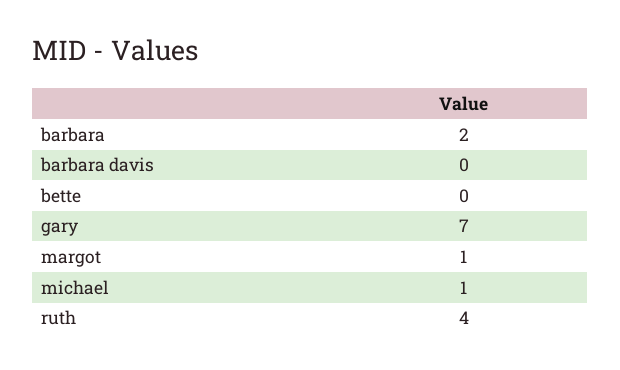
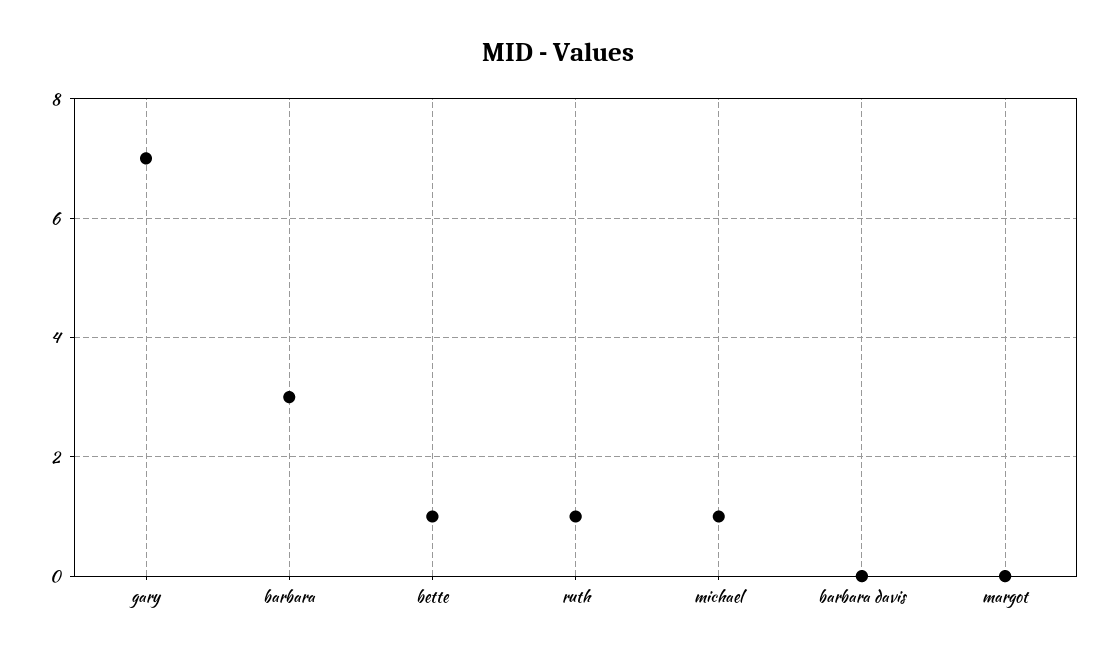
  {
-   "barbara": 2,
+   "barbara": 3,
    "barbara davis": 0,
-   "bette": 0,
+   "bette": 1,
    "gary": 7,
-   "margot": 1,
+   "margot": 0,
    "michael": 1,
-   "ruth": 4
+   "ruth": 1
  }

